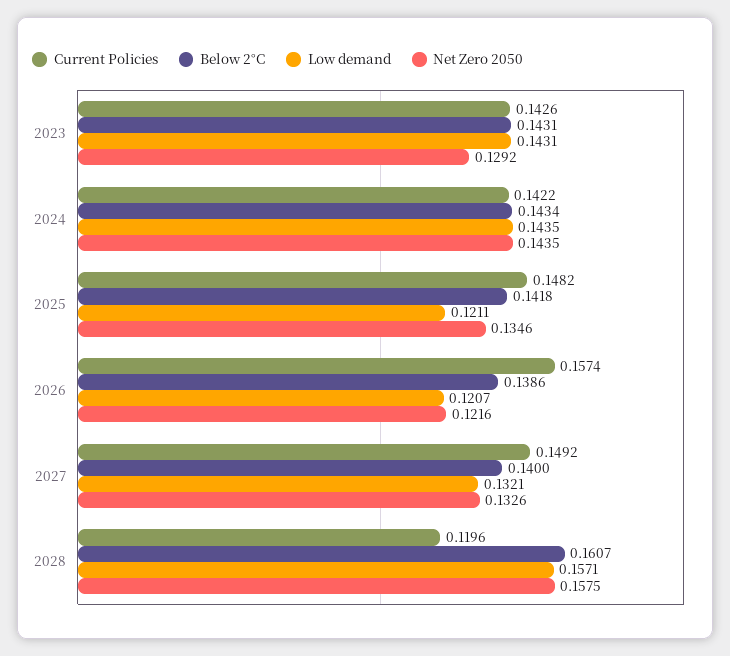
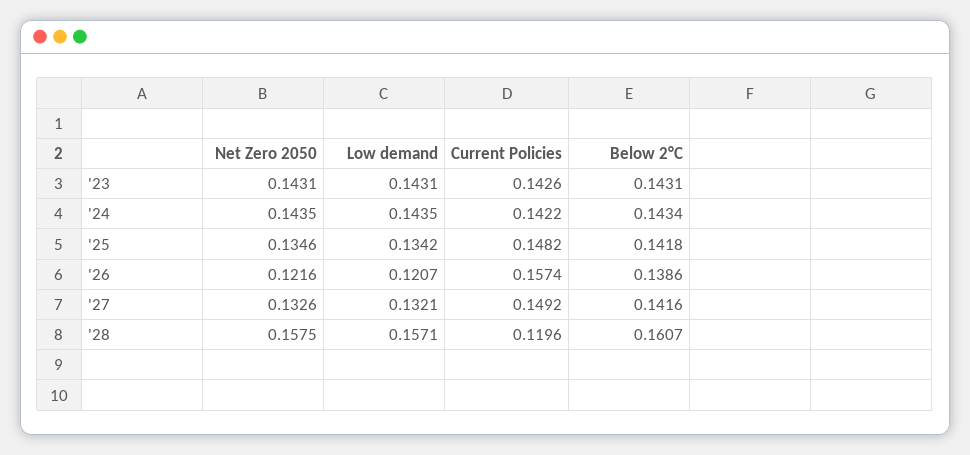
  {
    "Current Policies": {
      "2023": 0.1426,
      "2024": 0.1422,
      "2025": 0.1482,
      "2026": 0.1574,
      "2027": 0.1492,
      "2028": 0.1196
    },
    "Below 2°C": {
      "2023": 0.1431,
      "2024": 0.1434,
      "2025": 0.1418,
      "2026": 0.1386,
-     "2027": 0.14,
+     "2027": 0.1416,
      "2028": 0.1607
    },
    "Low demand": {
      "2023": 0.1431,
      "2024": 0.1435,
-     "2025": 0.1211,
+     "2025": 0.1342,
      "2026": 0.1207,
      "2027": 0.1321,
      "2028": 0.1571
    },
    "Net Zero 2050": {
-     "2023": 0.1292,
+     "2023": 0.1431,
      "2024": 0.1435,
      "2025": 0.1346,
      "2026": 0.1216,
      "2027": 0.1326,
      "2028": 0.1575
    }
  }

